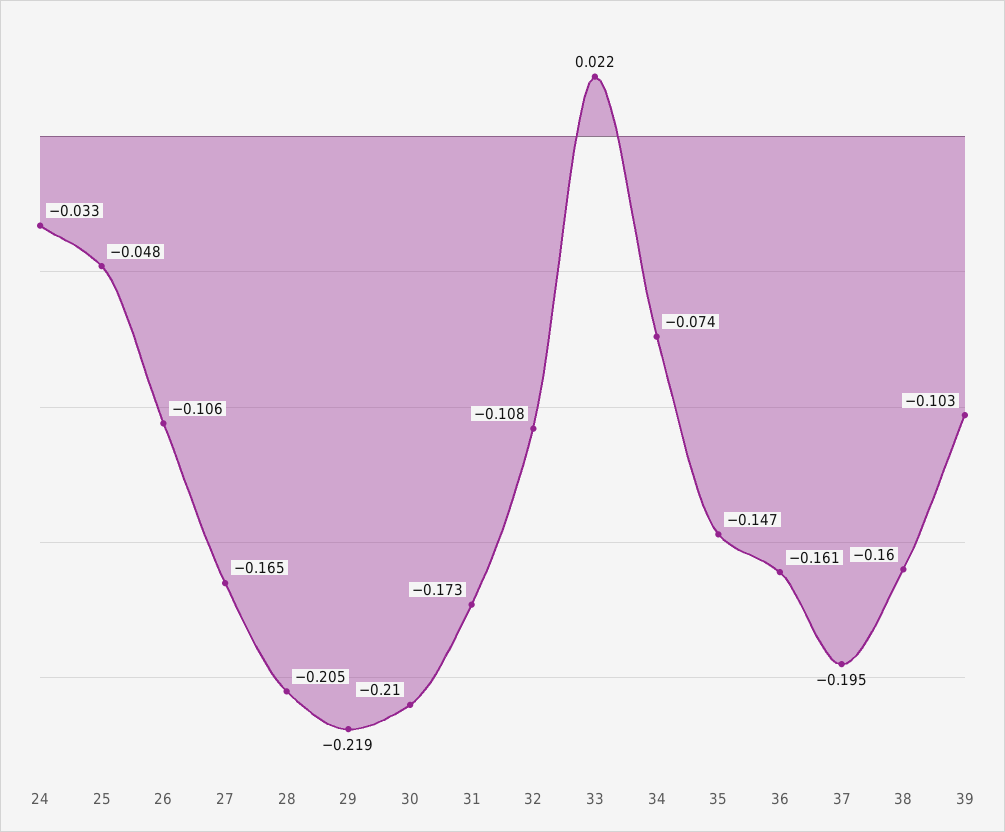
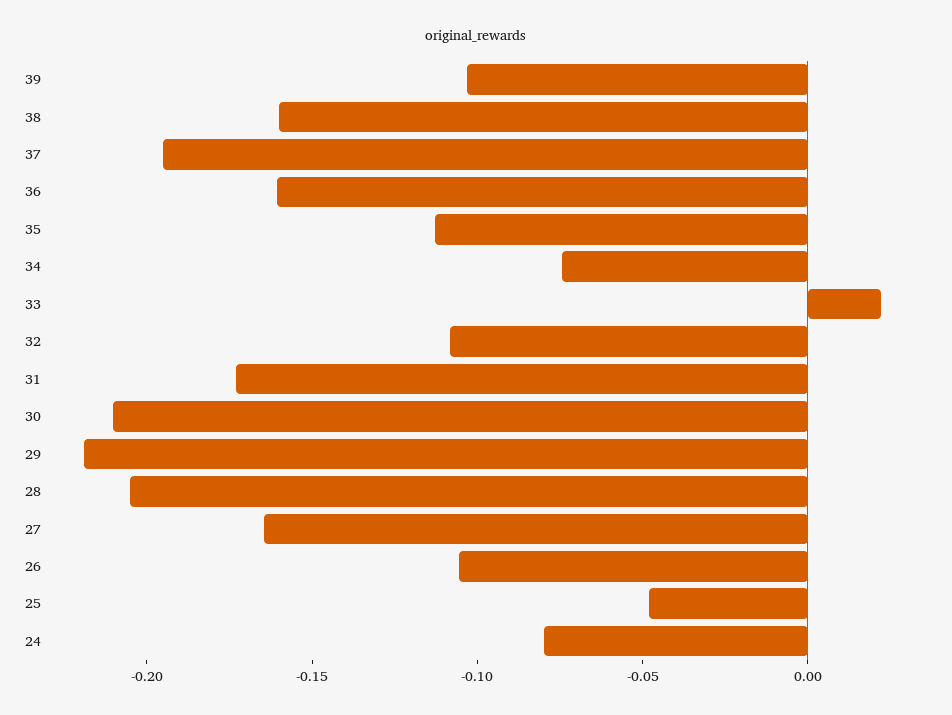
  {
-   "24": -0.033,
+   "24": -0.08,
    "25": -0.048,
    "26": -0.106,
    "27": -0.165,
    "28": -0.205,
    "29": -0.219,
    "30": -0.21,
    "31": -0.173,
    "32": -0.108,
    "33": 0.022,
    "34": -0.074,
-   "35": -0.147,
+   "35": -0.11,
    "36": -0.161,
    "37": -0.195,
    "38": -0.16,
    "39": -0.103
  }

